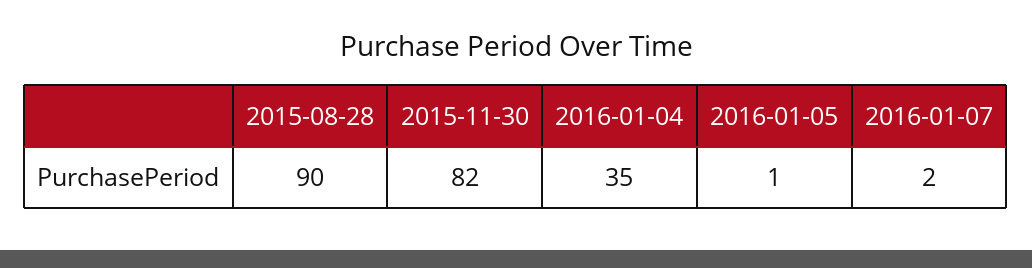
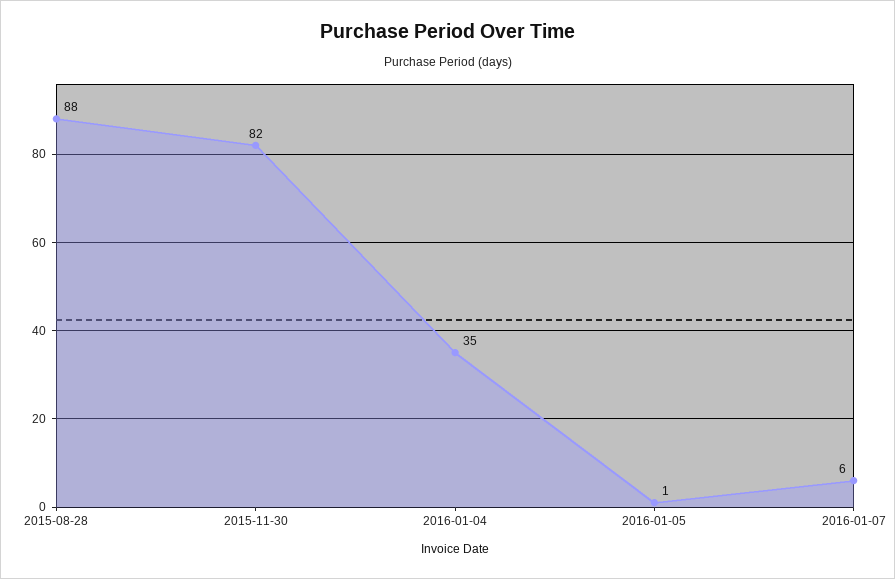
  {
-   "2015-08-28": 90,
+   "2015-08-28": 88,
    "2015-11-30": 82,
    "2016-01-04": 35,
    "2016-01-05": 1,
-   "2016-01-07": 2
+   "2016-01-07": 6
  }

